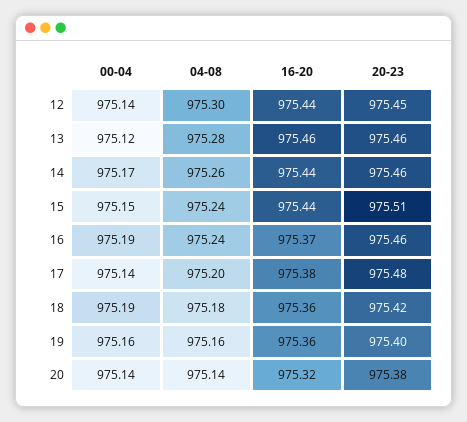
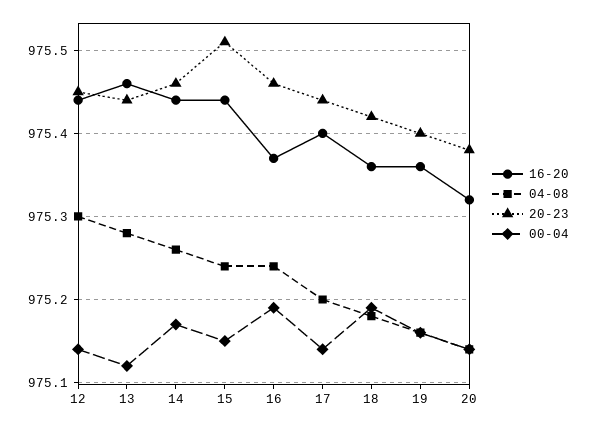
  {
    "00-04": {
      "12": 975.14,
      "13": 975.12,
      "14": 975.17,
      "15": 975.15,
      "16": 975.19,
      "17": 975.14,
      "18": 975.19,
      "19": 975.16,
      "20": 975.14
    },
    "04-08": {
      "12": 975.3,
      "13": 975.28,
      "14": 975.26,
      "15": 975.24,
      "16": 975.24,
      "17": 975.2,
      "18": 975.18,
      "19": 975.16,
      "20": 975.14
    },
    "16-20": {
      "12": 975.44,
      "13": 975.46,
      "14": 975.44,
      "15": 975.44,
      "16": 975.37,
-     "17": 975.38,
+     "17": 975.4,
      "18": 975.36,
      "19": 975.36,
      "20": 975.32
    },
    "20-23": {
      "12": 975.45,
-     "13": 975.46,
+     "13": 975.44,
      "14": 975.46,
      "15": 975.51,
      "16": 975.46,
-     "17": 975.48,
+     "17": 975.44,
      "18": 975.42,
      "19": 975.4,
      "20": 975.38
    }
  }

